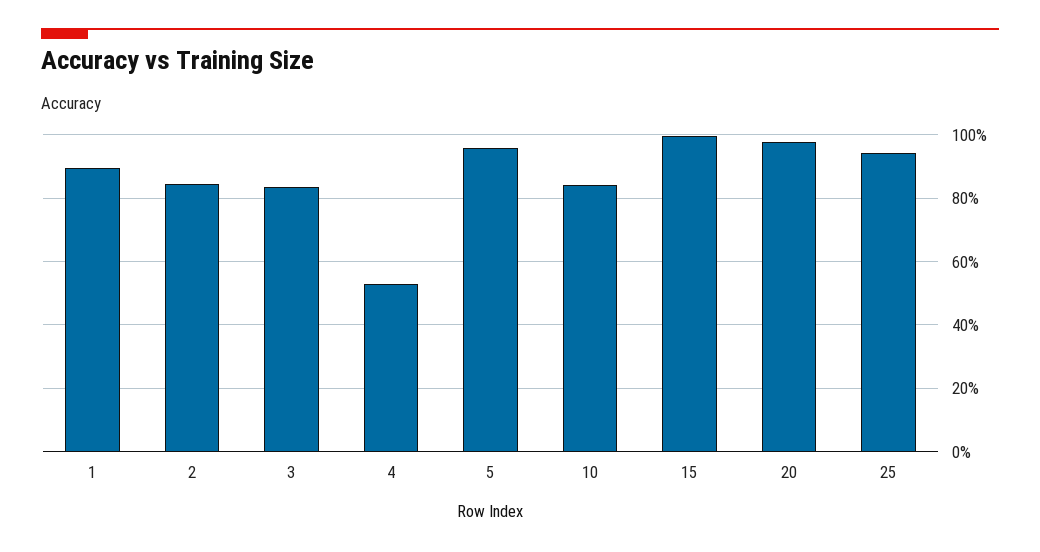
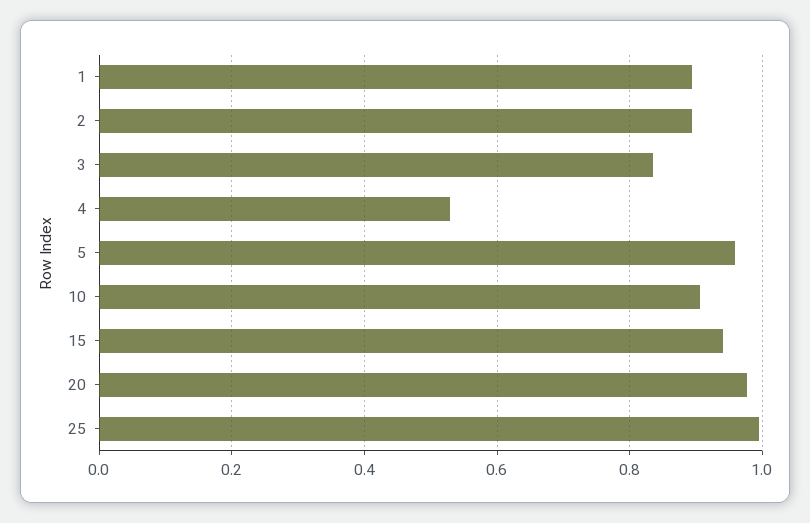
  {
    "1": 0.9,
-   "2": 0.84,
+   "2": 0.9,
    "3": 0.84,
    "4": 0.52,
    "5": 0.96,
-   "10": 0.84,
+   "10": 0.9,
-   "15": 1,
+   "15": 0.94,
    "20": 0.98,
-   "25": 0.94
+   "25": 1
  }

